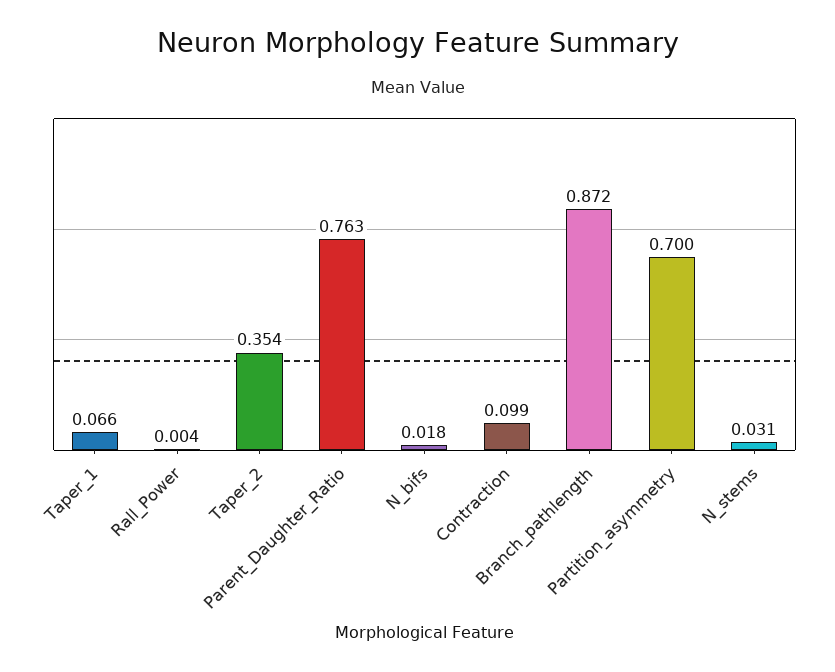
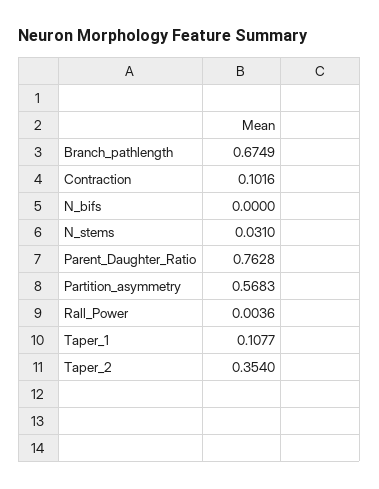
  {
-   "Taper_1": 0.066,
+   "Taper_1": 0.1077,
    "Rall_Power": 0.0036,
    "Taper_2": 0.354,
    "Parent_Daughter_Ratio": 0.7628,
-   "N_bifs": 0.018,
+   "N_bifs": 0,
-   "Contraction": 0.099,
+   "Contraction": 0.1016,
-   "Branch_pathlength": 0.872,
+   "Branch_pathlength": 0.6749,
-   "Partition_asymmetry": 0.7,
+   "Partition_asymmetry": 0.5683,
    "N_stems": 0.031
  }

